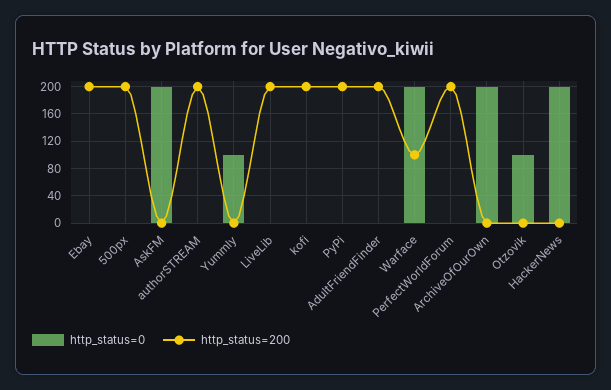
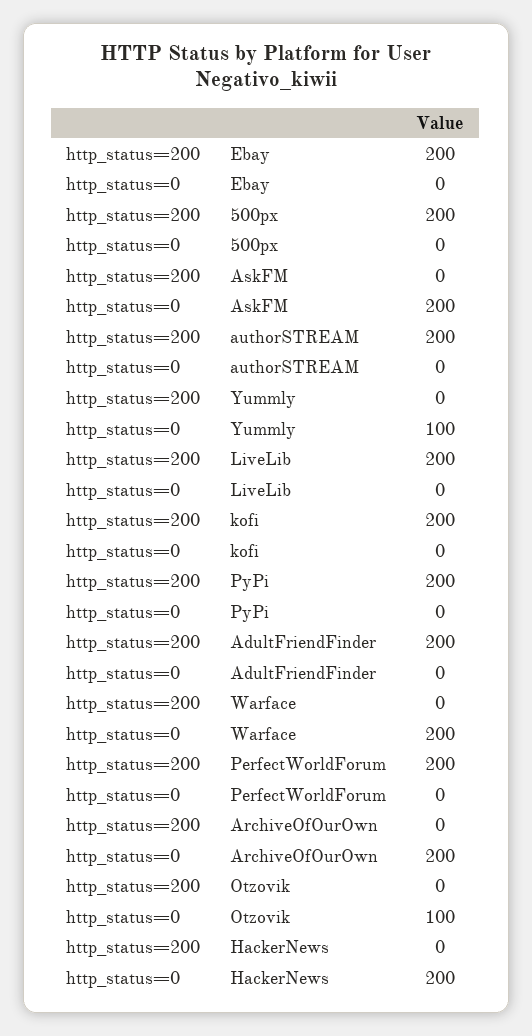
  {
    "http_status=0": {
      "Ebay": 0,
      "500px": 0,
      "AskFM": 200,
      "authorSTREAM": 0,
      "Yummly": 100,
      "LiveLib": 0,
      "kofi": 0,
      "PyPi": 0,
      "AdultFriendFinder": 0,
      "Warface": 200,
      "PerfectWorldForum": 0,
      "ArchiveOfOurOwn": 200,
      "Otzovik": 100,
      "HackerNews": 200
    },
    "http_status=200": {
      "Ebay": 200,
      "500px": 200,
      "AskFM": 0,
      "authorSTREAM": 200,
      "Yummly": 0,
      "LiveLib": 200,
      "kofi": 200,
      "PyPi": 200,
      "AdultFriendFinder": 200,
-     "Warface": 100,
+     "Warface": 0,
      "PerfectWorldForum": 200,
      "ArchiveOfOurOwn": 0,
      "Otzovik": 0,
      "HackerNews": 0
    }
  }

